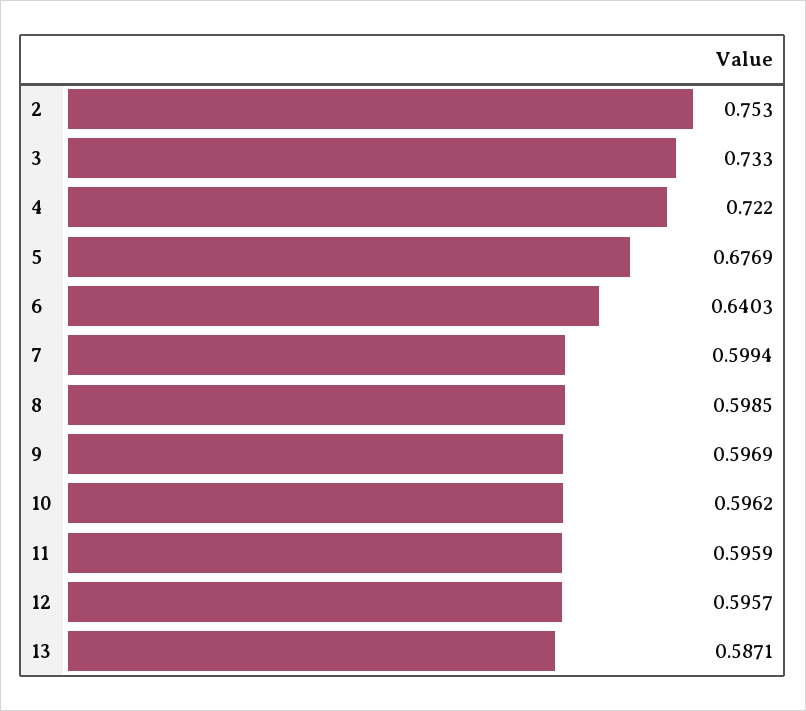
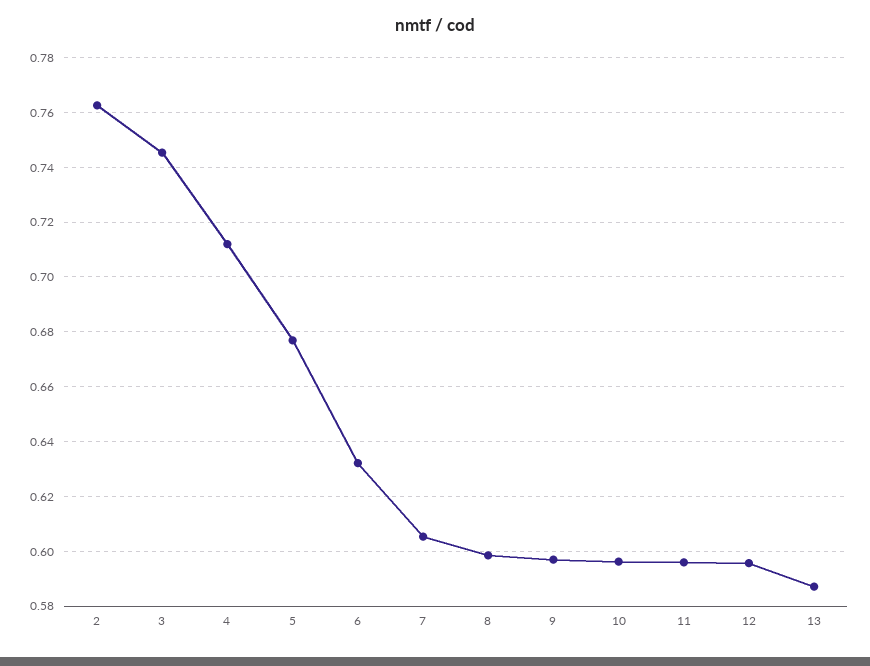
  {
-   "2": 0.753,
+   "2": 0.7625,
-   "3": 0.733,
+   "3": 0.745,
-   "4": 0.722,
+   "4": 0.7125,
    "5": 0.6769,
-   "6": 0.6403,
+   "6": 0.6325,
-   "7": 0.5994,
+   "7": 0.605,
    "8": 0.5985,
    "9": 0.5969,
    "10": 0.5962,
    "11": 0.5959,
    "12": 0.5957,
    "13": 0.5871
  }

